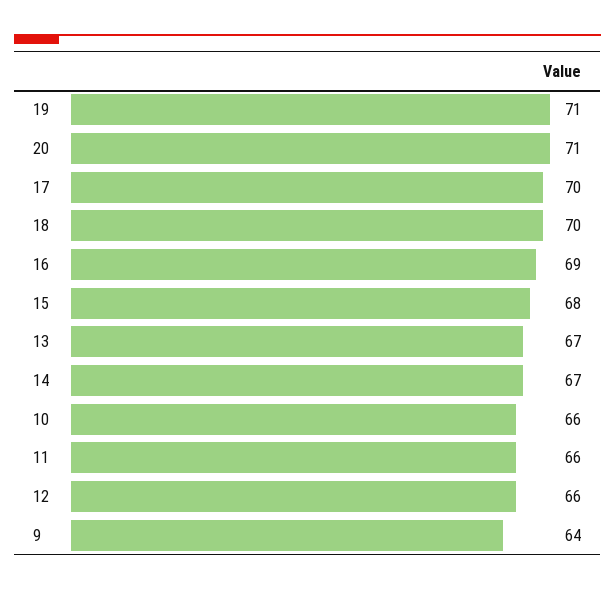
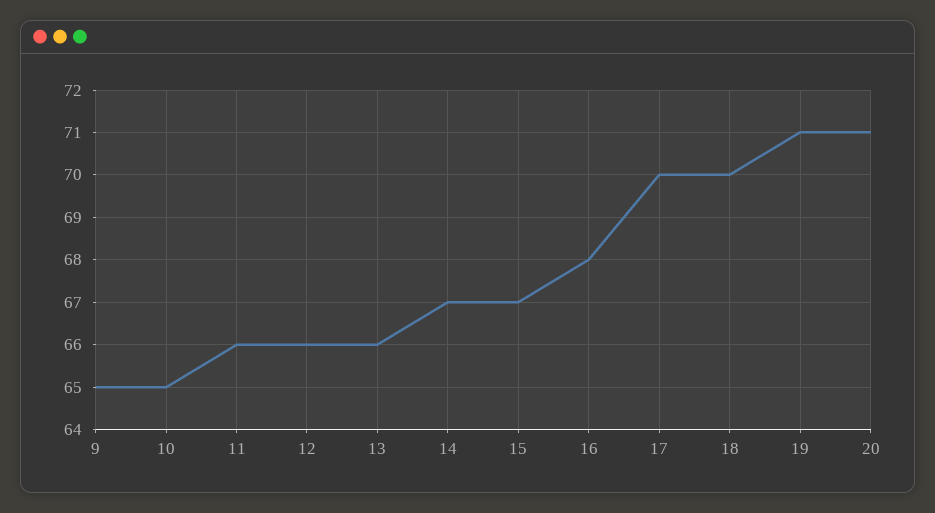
  {
    "19": 71,
    "20": 71,
    "17": 70,
    "18": 70,
-   "16": 69,
+   "16": 68,
-   "15": 68,
+   "15": 67,
-   "13": 67,
+   "13": 66,
    "14": 67,
-   "10": 66,
+   "10": 65,
    "11": 66,
    "12": 66,
-   "9": 64
+   "9": 65
  }

